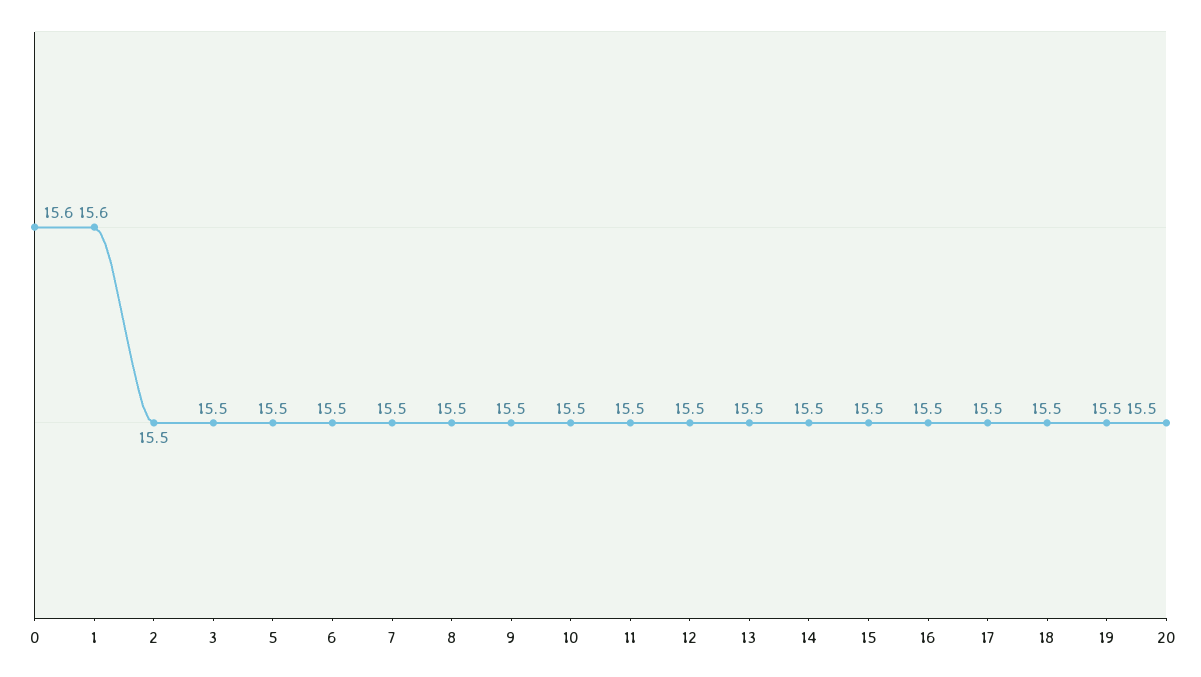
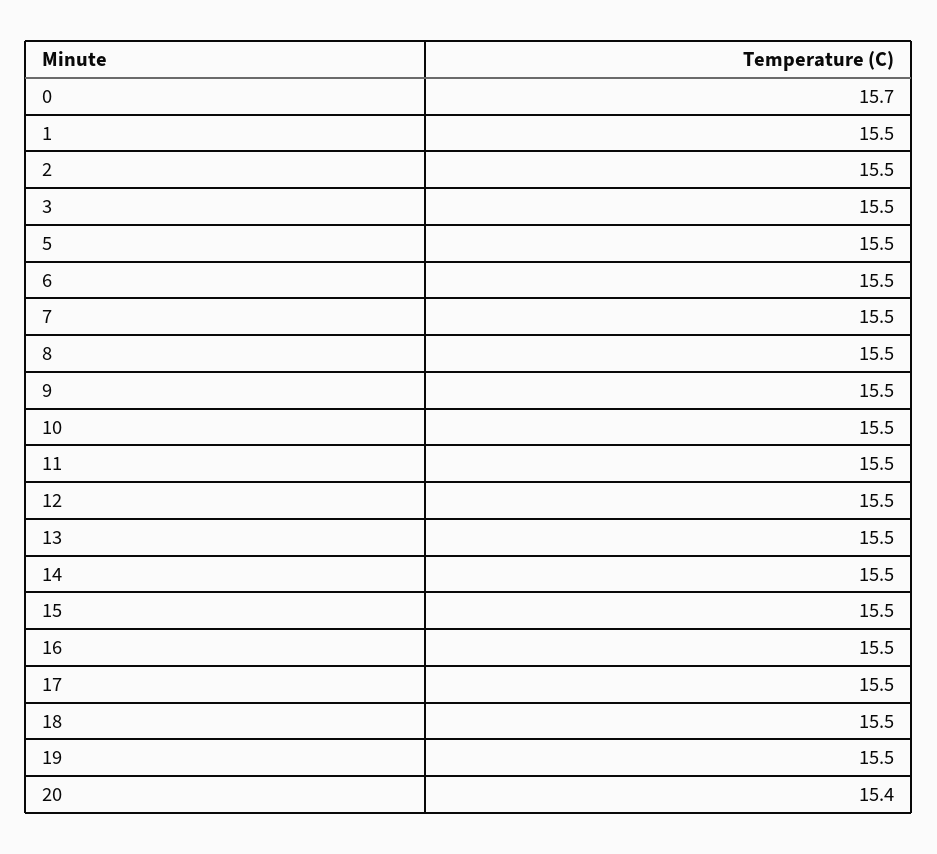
  {
-   "0": 15.6,
+   "0": 15.7,
-   "1": 15.6,
+   "1": 15.5,
    "2": 15.5,
    "3": 15.5,
    "5": 15.5,
    "6": 15.5,
    "7": 15.5,
    "8": 15.5,
    "9": 15.5,
    "10": 15.5,
    "11": 15.5,
    "12": 15.5,
    "13": 15.5,
    "14": 15.5,
    "15": 15.5,
    "16": 15.5,
    "17": 15.5,
    "18": 15.5,
    "19": 15.5,
-   "20": 15.5
+   "20": 15.4
  }

